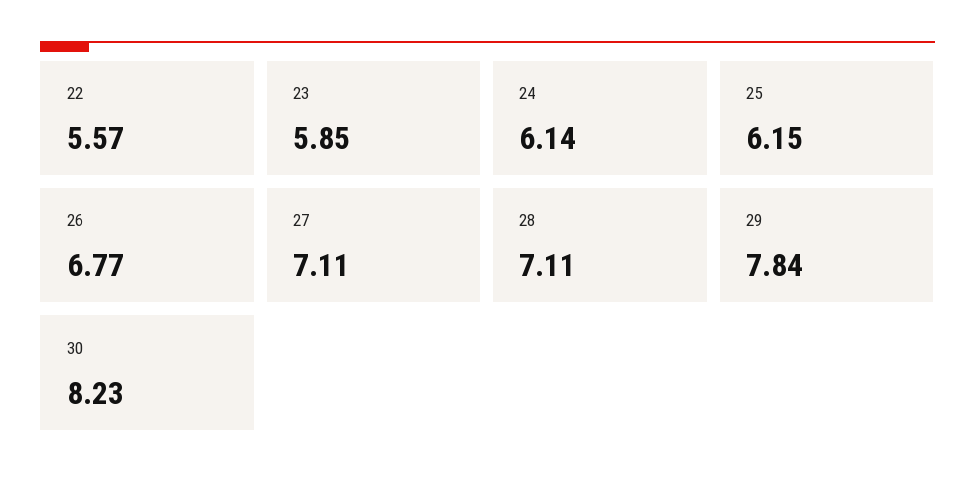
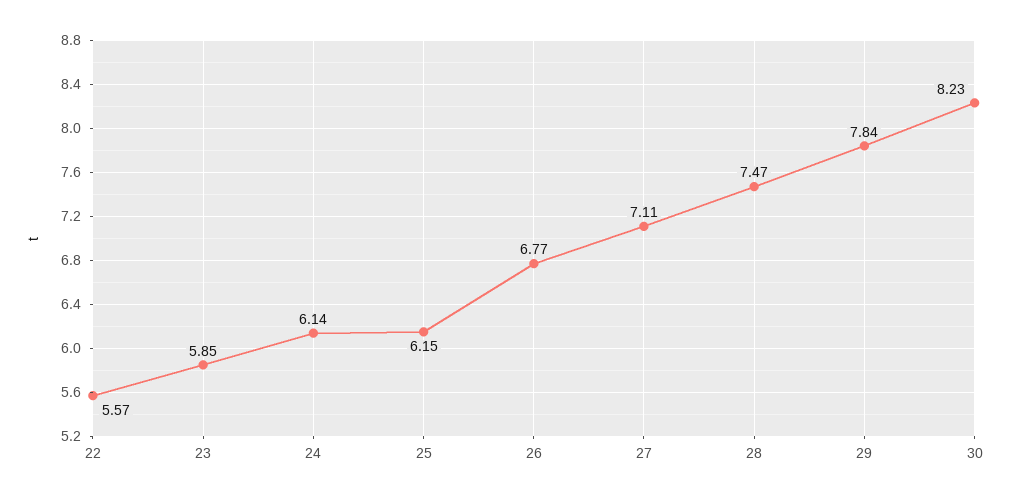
  {
    "22": 5.57,
    "23": 5.85,
    "24": 6.14,
    "25": 6.15,
    "26": 6.77,
    "27": 7.11,
-   "28": 7.11,
+   "28": 7.47,
    "29": 7.84,
    "30": 8.23
  }

